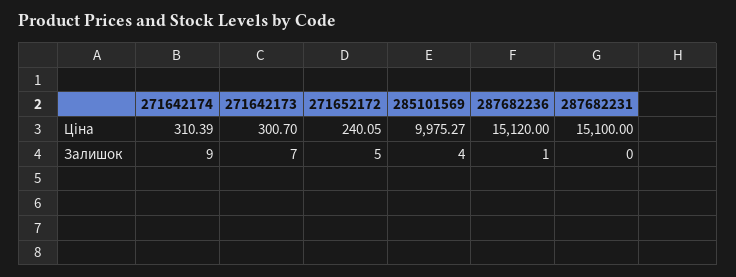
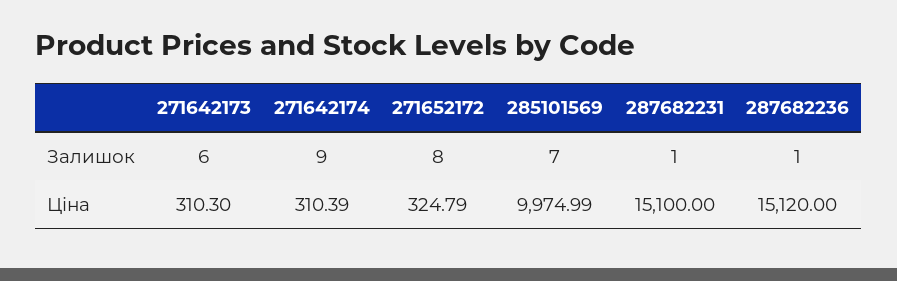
  {
    "271642174": {
      "Ціна": 310.39,
      "Залишок": 9
    },
    "271642173": {
-     "Ціна": 300.7,
+     "Ціна": 310.3,
-     "Залишок": 7
+     "Залишок": 6
    },
    "271652172": {
-     "Ціна": 240.05,
+     "Ціна": 324.79,
-     "Залишок": 5
+     "Залишок": 8
    },
    "285101569": {
-     "Ціна": 9975.27,
+     "Ціна": 9974.99,
-     "Залишок": 4
+     "Залишок": 7
    },
    "287682236": {
      "Ціна": 15120,
      "Залишок": 1
    },
    "287682231": {
      "Ціна": 15100,
-     "Залишок": 0
+     "Залишок": 1
    }
  }

